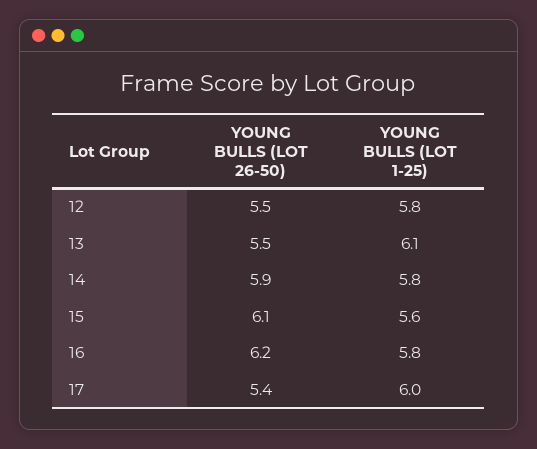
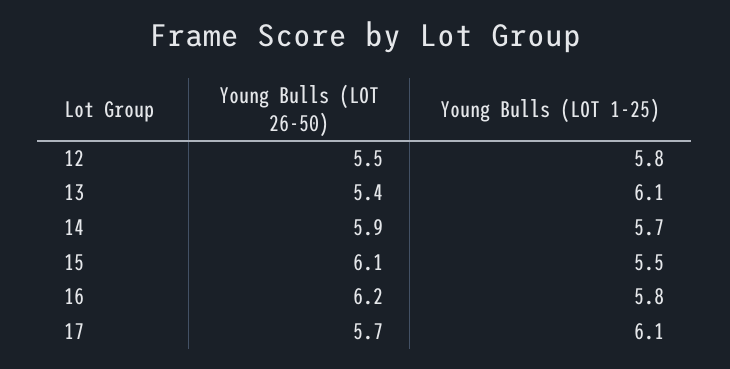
  {
    "YOUNG BULLS (LOT 26-50)": {
      "12": 5.5,
-     "13": 5.5,
+     "13": 5.4,
      "14": 5.9,
      "15": 6.1,
      "16": 6.2,
-     "17": 5.4
+     "17": 5.7
    },
    "YOUNG BULLS (LOT 1-25)": {
      "12": 5.8,
      "13": 6.1,
-     "14": 5.8,
+     "14": 5.7,
-     "15": 5.6,
+     "15": 5.5,
      "16": 5.8,
-     "17": 6
+     "17": 6.1
    }
  }

